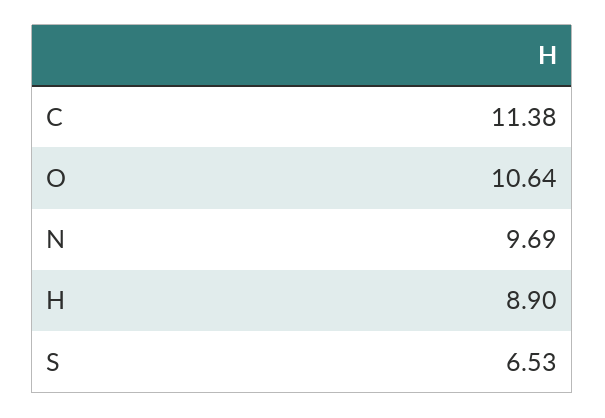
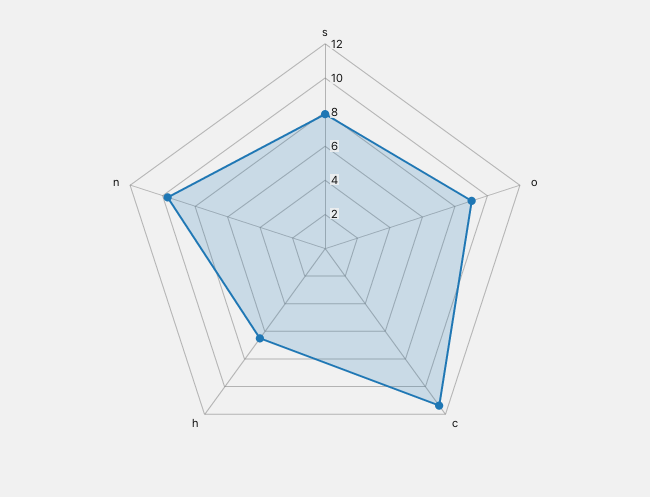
  {
    "C": 11.38,
-   "O": 10.64,
+   "O": 9,
    "N": 9.69,
-   "H": 8.9,
+   "H": 6.5,
-   "S": 6.53
+   "S": 8
  }

